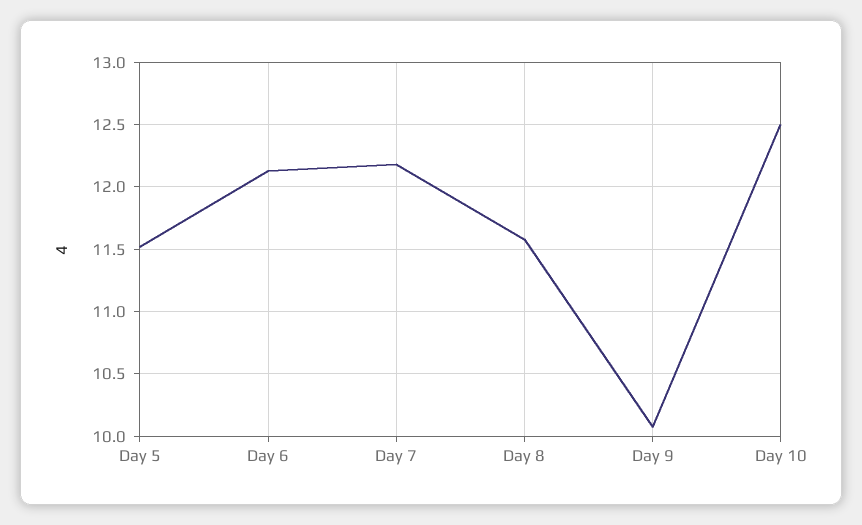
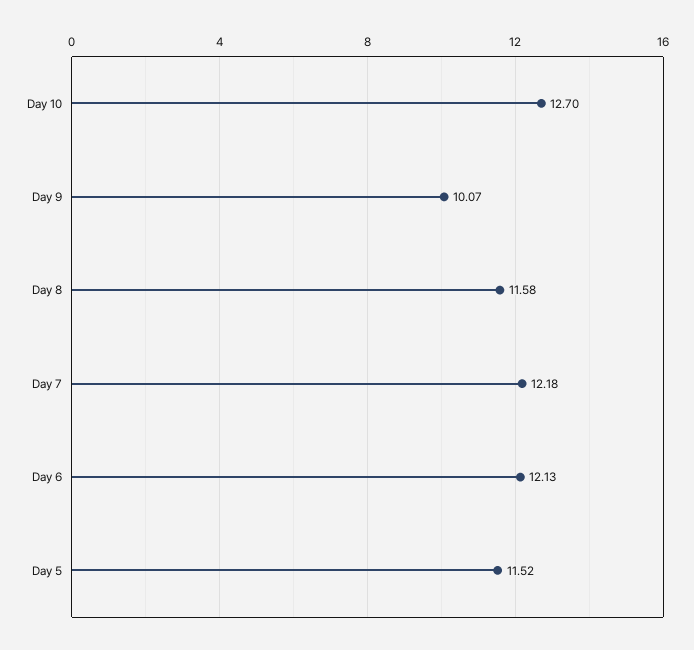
  {
    "Day 5": 11.52,
    "Day 6": 12.13,
    "Day 7": 12.18,
    "Day 8": 11.58,
    "Day 9": 10.07,
-   "Day 10": 12.5
+   "Day 10": 12.7
  }

